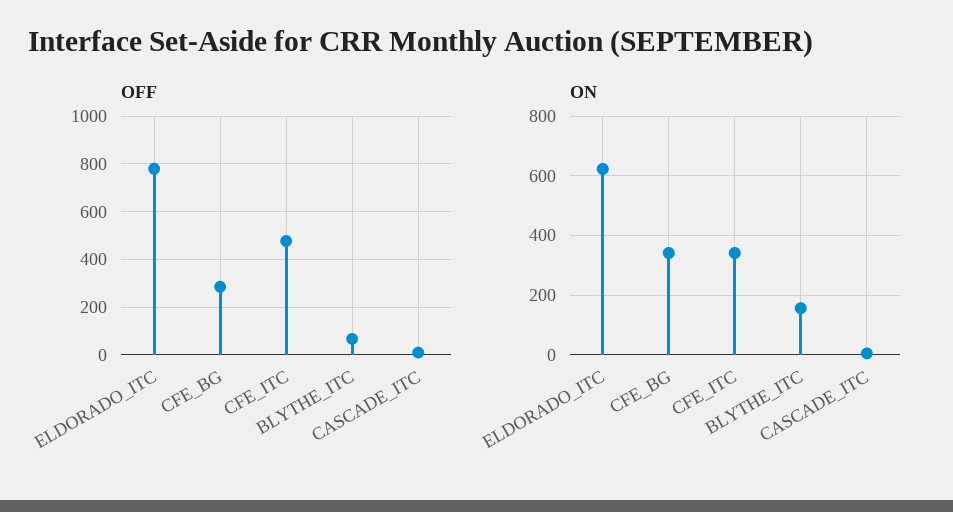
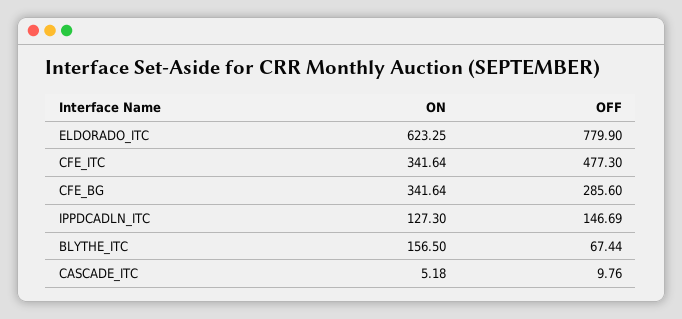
  {
    "OFF": {
      "ELDORADO_ITC": 779.9,
      "CFE_BG": 285.6,
      "CFE_ITC": 477.3,
      "BLYTHE_ITC": 67.44,
-     "CASCADE_ITC": 9.76
+     "CASCADE_ITC": 9.76,
+     "IPPDCADLN_ITC": 146.69
    },
    "ON": {
      "ELDORADO_ITC": 623.25,
      "CFE_BG": 341.64,
      "CFE_ITC": 341.64,
      "BLYTHE_ITC": 156.5,
-     "CASCADE_ITC": 5.18
+     "CASCADE_ITC": 5.18,
+     "IPPDCADLN_ITC": 127.3
    }
  }

